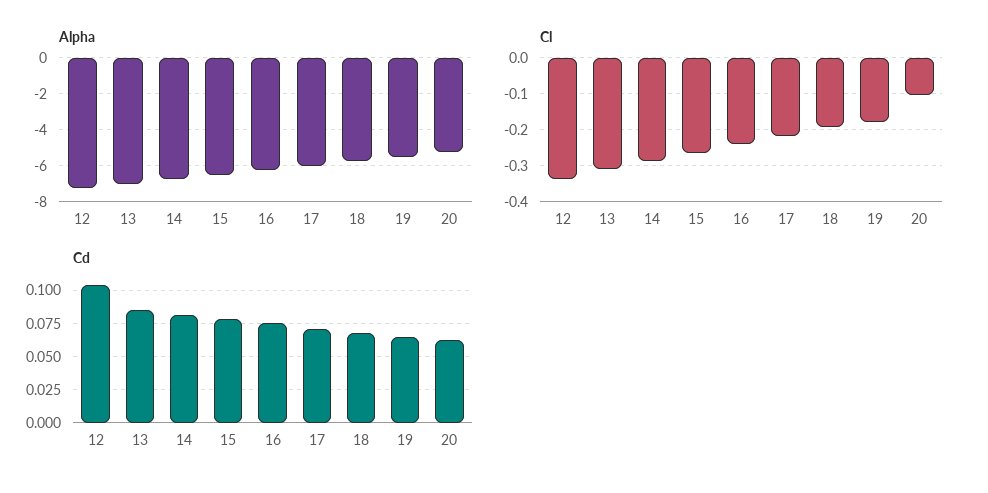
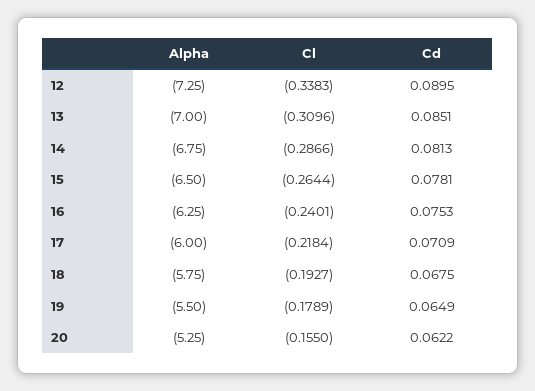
  {
    "Alpha": {
      "12": -7.25,
      "13": -7,
      "14": -6.75,
      "15": -6.5,
      "16": -6.25,
      "17": -6,
      "18": -5.75,
      "19": -5.5,
      "20": -5.25
    },
    "Cl": {
      "12": -0.3383,
      "13": -0.3096,
      "14": -0.2866,
      "15": -0.2644,
      "16": -0.2401,
      "17": -0.2184,
      "18": -0.1927,
      "19": -0.1789,
-     "20": -0.1
+     "20": -0.155
    },
    "Cd": {
-     "12": 0.105,
+     "12": 0.0895,
      "13": 0.0851,
      "14": 0.0813,
      "15": 0.0781,
      "16": 0.0753,
      "17": 0.0709,
      "18": 0.0675,
      "19": 0.0649,
      "20": 0.0622
    }
  }

